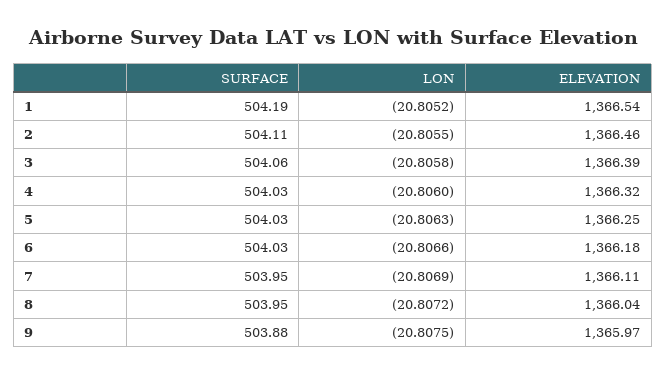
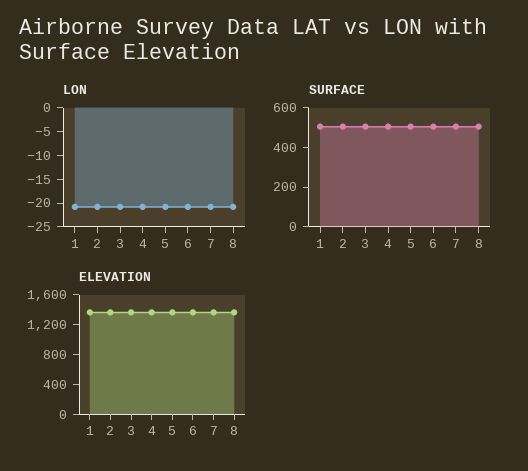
  {
    "SURFACE": {
      "1": 504.19,
      "2": 504.11,
      "3": 504.06,
      "4": 504.03,
      "5": 504.03,
      "6": 504.03,
      "7": 503.95,
-     "8": 503.95,
+     "8": 503.95
-     "9": 503.88
    },
    "LON": {
      "1": -20.8052,
      "2": -20.8055,
      "3": -20.8058,
      "4": -20.806,
      "5": -20.8063,
      "6": -20.8066,
      "7": -20.8069,
-     "8": -20.8072,
+     "8": -20.8072
-     "9": -20.8075
    },
    "ELEVATION": {
      "1": 1366.54,
      "2": 1366.46,
      "3": 1366.39,
      "4": 1366.32,
      "5": 1366.25,
      "6": 1366.18,
      "7": 1366.11,
-     "8": 1366.04,
+     "8": 1366.04
-     "9": 1365.97
    }
  }

